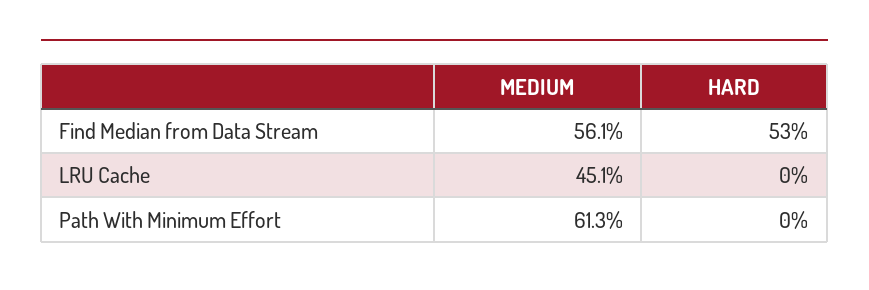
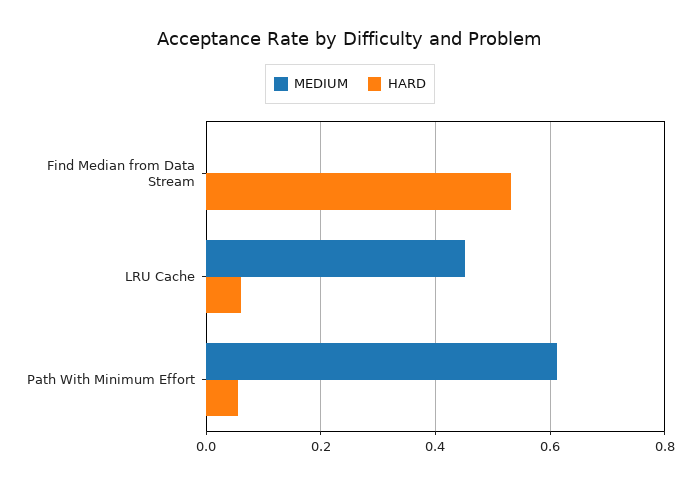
  {
    "MEDIUM": {
-     "Find Median from Data Stream": 0.561,
+     "Find Median from Data Stream": 0,
      "LRU Cache": 0.451,
      "Path With Minimum Effort": 0.613
    },
    "HARD": {
      "Find Median from Data Stream": 0.53,
-     "LRU Cache": 0,
+     "LRU Cache": 0.06,
-     "Path With Minimum Effort": 0
+     "Path With Minimum Effort": 0.06
    }
  }

